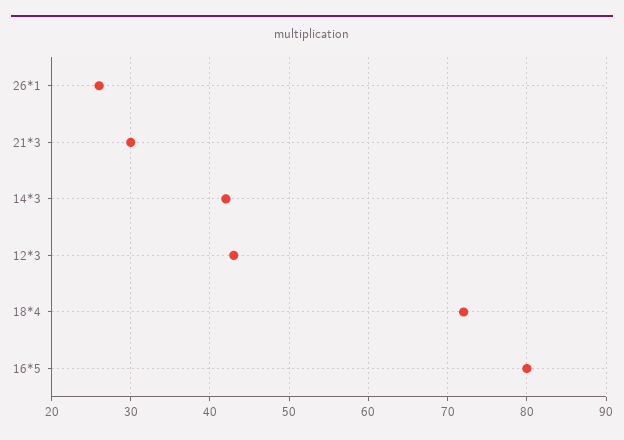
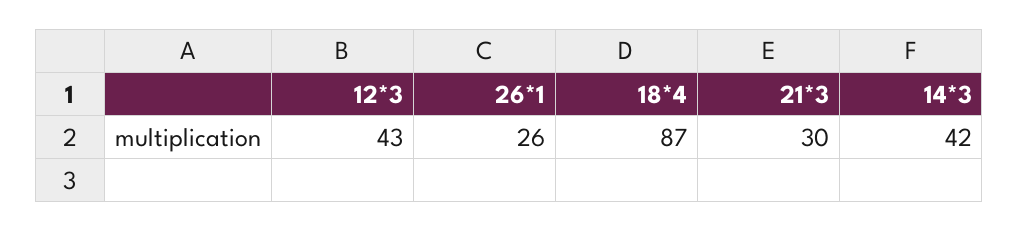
  {
    "26*1": 26,
    "21*3": 30,
    "14*3": 42,
    "12*3": 43,
-   "18*4": 72,
+   "18*4": 87
-   "16*5": 80
  }

